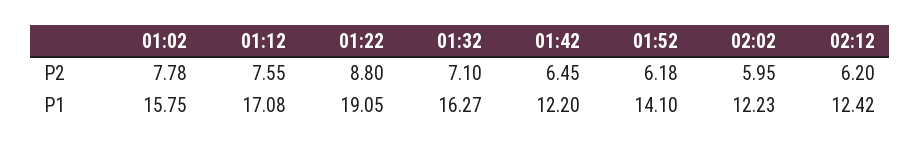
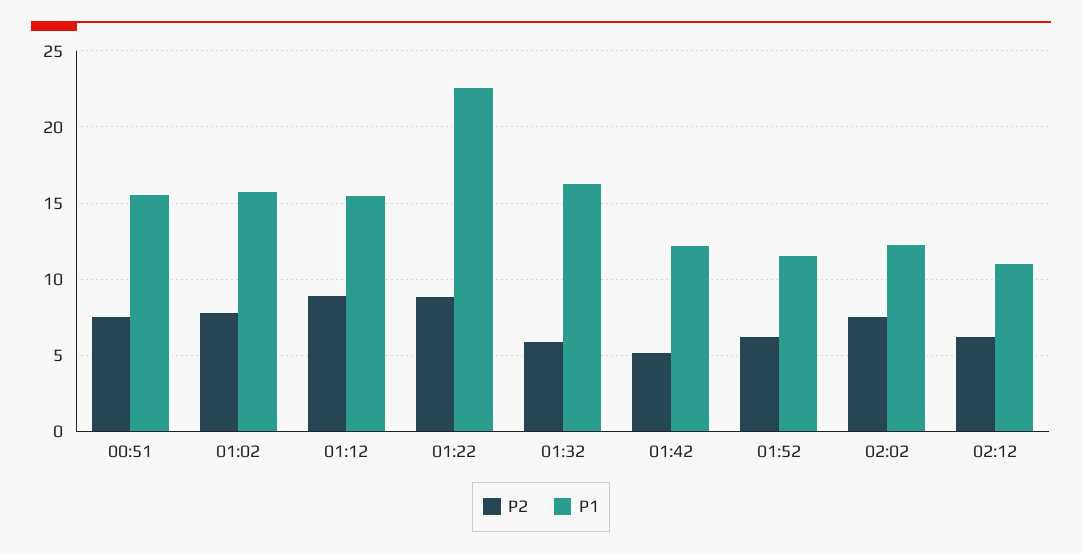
  {
    "P2": {
      "01:02": 7.78,
-     "01:12": 7.55,
+     "01:12": 9,
      "01:22": 8.8,
-     "01:32": 7.1,
+     "01:32": 6,
-     "01:42": 6.45,
+     "01:42": 5,
      "01:52": 6.18,
-     "02:02": 5.95,
+     "02:02": 7.5,
-     "02:12": 6.2
+     "02:12": 6.2,
+     "00:51": 7.5
    },
    "P1": {
      "01:02": 15.75,
-     "01:12": 17.08,
+     "01:12": 15.5,
-     "01:22": 19.05,
+     "01:22": 22.5,
      "01:32": 16.27,
      "01:42": 12.2,
-     "01:52": 14.1,
+     "01:52": 11.5,
      "02:02": 12.23,
-     "02:12": 12.42
+     "02:12": 11,
+     "00:51": 15.5
    }
  }

